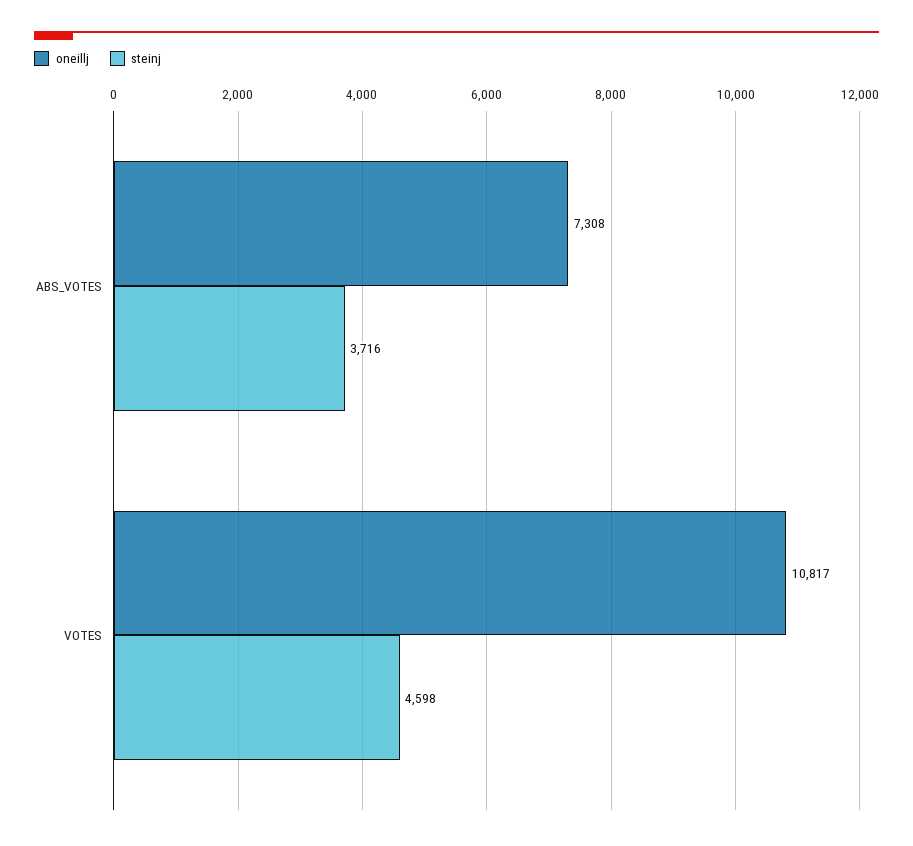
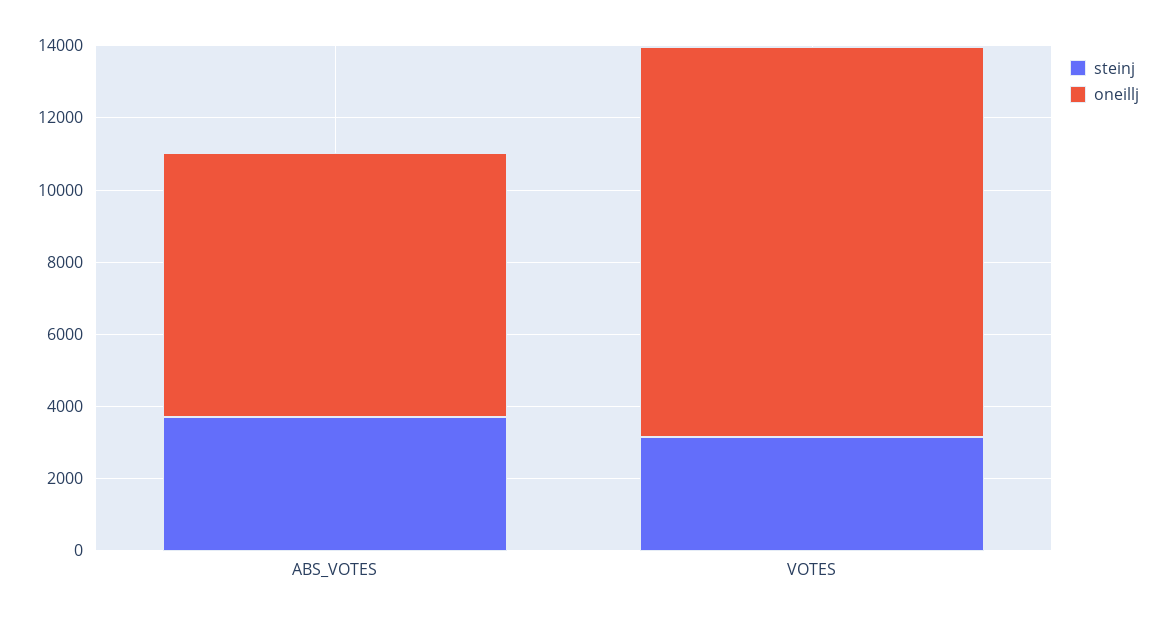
  {
    "oneillj": {
      "ABS_VOTES": 7308,
      "VOTES": 10817
    },
    "steinj": {
      "ABS_VOTES": 3716,
-     "VOTES": 4598
+     "VOTES": 3000
    }
  }

